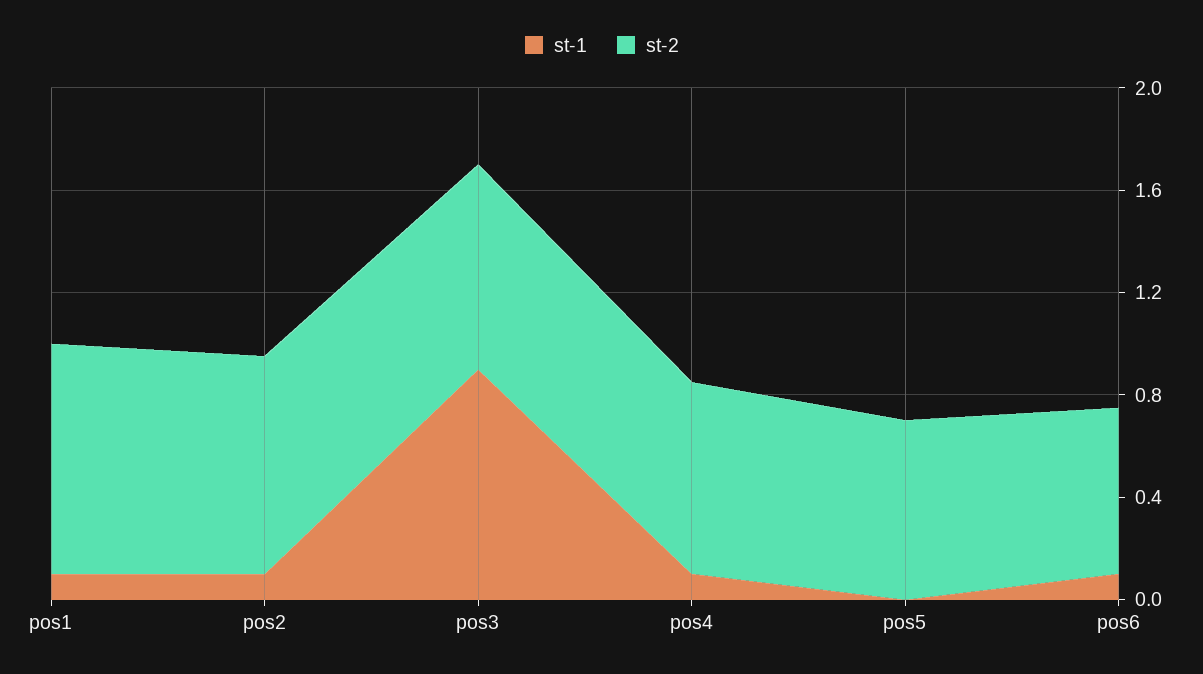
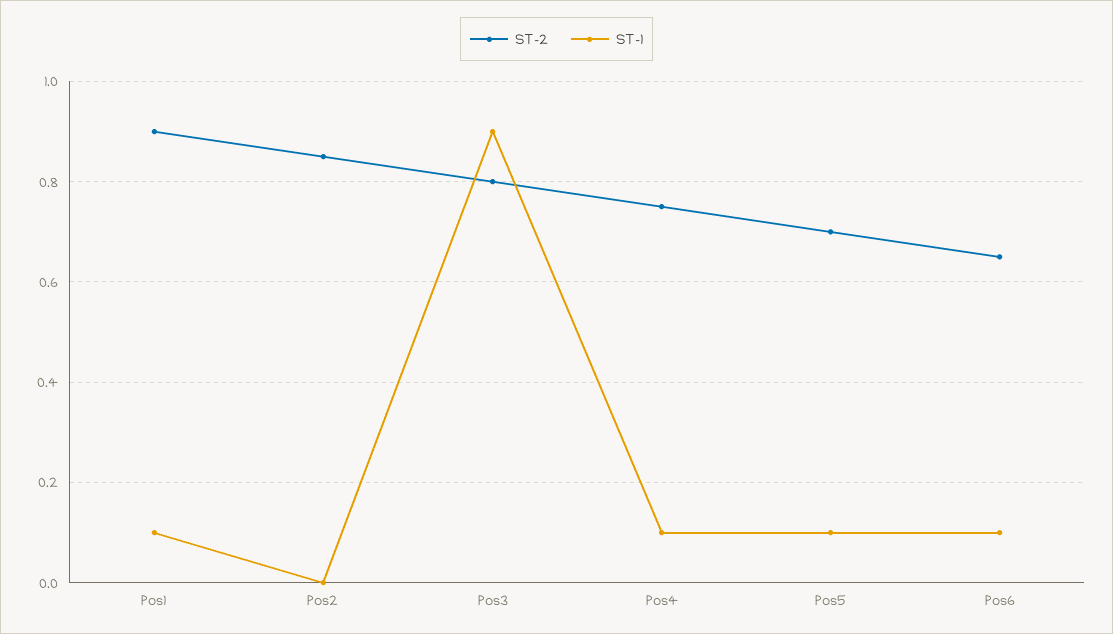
  {
    "st-1": {
      "pos1": 0.1,
-     "pos2": 0.1,
+     "pos2": 0,
      "pos3": 0.9,
      "pos4": 0.1,
-     "pos5": 0,
+     "pos5": 0.1,
      "pos6": 0.1
    },
    "st-2": {
      "pos1": 0.9,
      "pos2": 0.85,
      "pos3": 0.8,
      "pos4": 0.75,
      "pos5": 0.7,
      "pos6": 0.65
    }
  }

